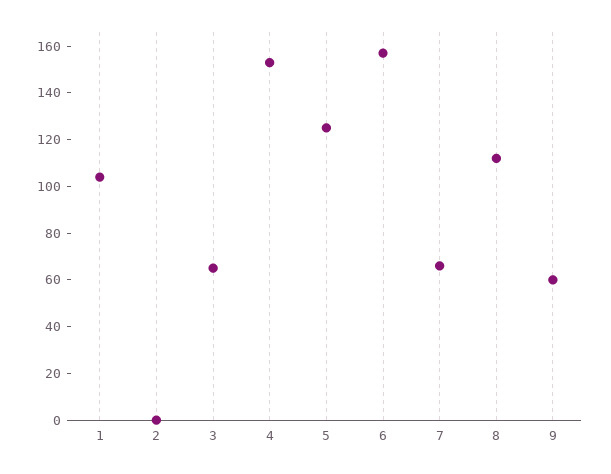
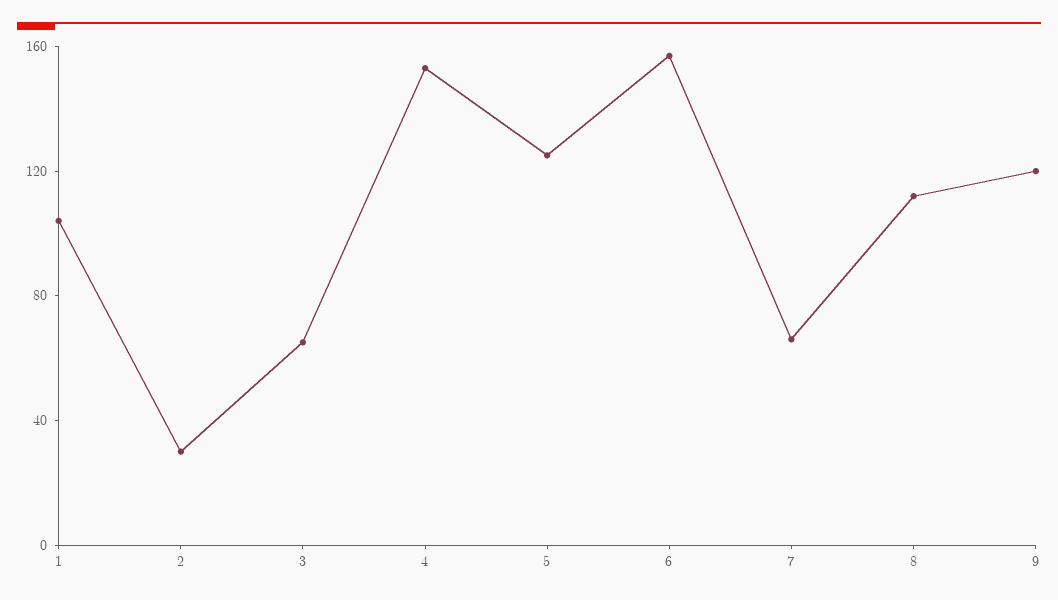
  {
    "1": 105,
-   "2": 0,
+   "2": 30,
    "3": 65,
    "4": 155,
    "5": 125,
    "6": 155,
    "7": 65,
    "8": 110,
-   "9": 60
+   "9": 120
  }

